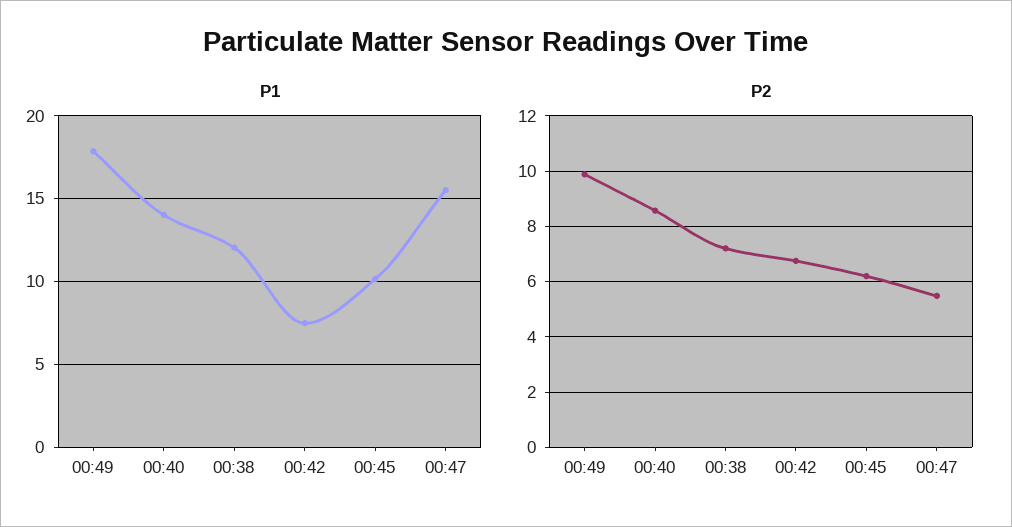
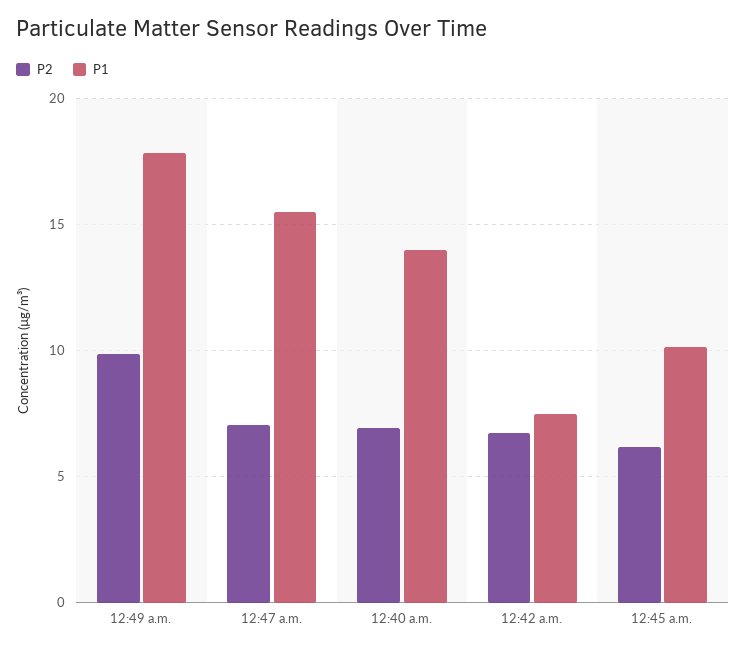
  {
    "P1": {
      "00:49": 18,
      "00:40": 14,
-     "00:38": 12,
      "00:42": 7.5,
      "00:45": 10,
      "00:47": 15.5
    },
    "P2": {
      "00:49": 10,
-     "00:40": 8.5,
+     "00:40": 7,
-     "00:38": 7.25,
      "00:42": 6.75,
      "00:45": 6.25,
-     "00:47": 5.5
+     "00:47": 7
    }
  }

